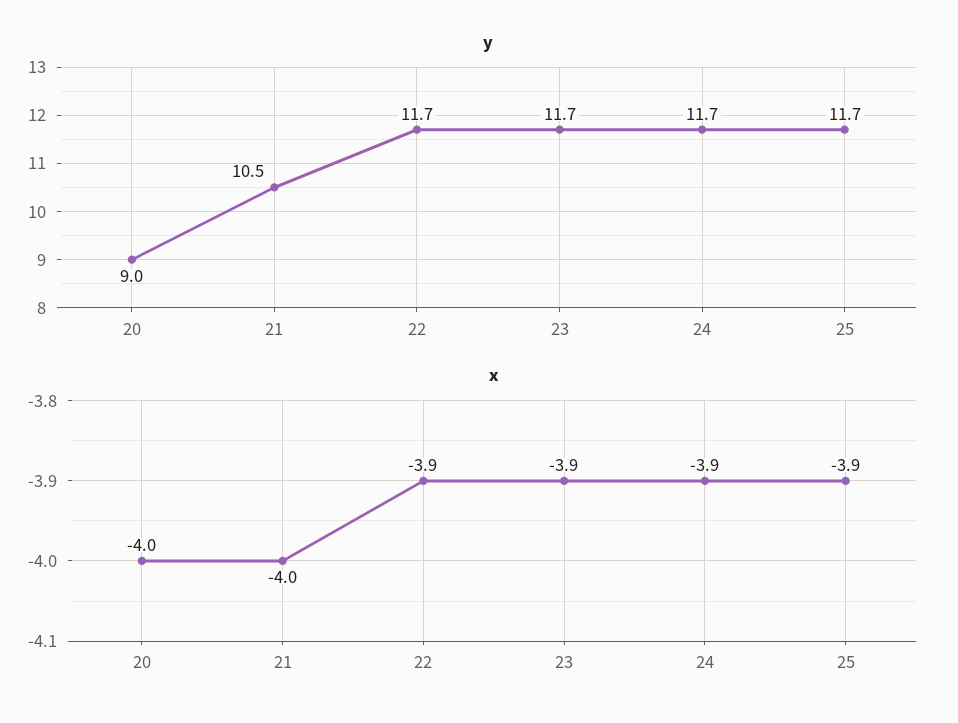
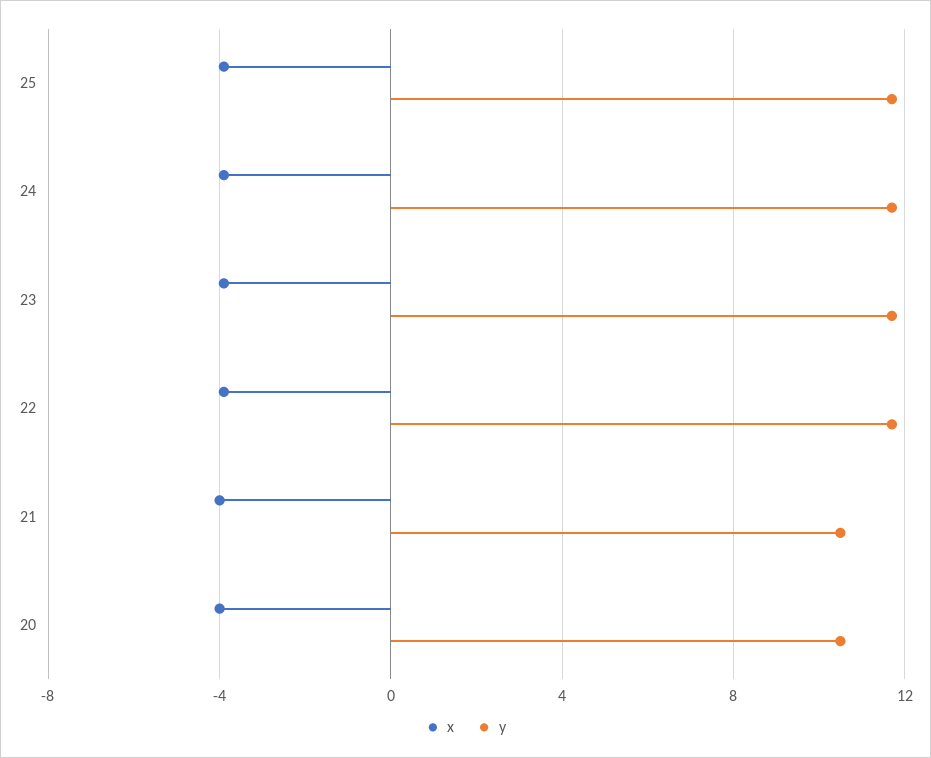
  {
    "y": {
-     "20": 9,
+     "20": 10.5,
      "21": 10.5,
      "22": 11.7,
      "23": 11.7,
      "24": 11.7,
      "25": 11.7
    },
    "x": {
      "20": -4,
      "21": -4,
      "22": -3.9,
      "23": -3.9,
      "24": -3.9,
      "25": -3.9
    }
  }

